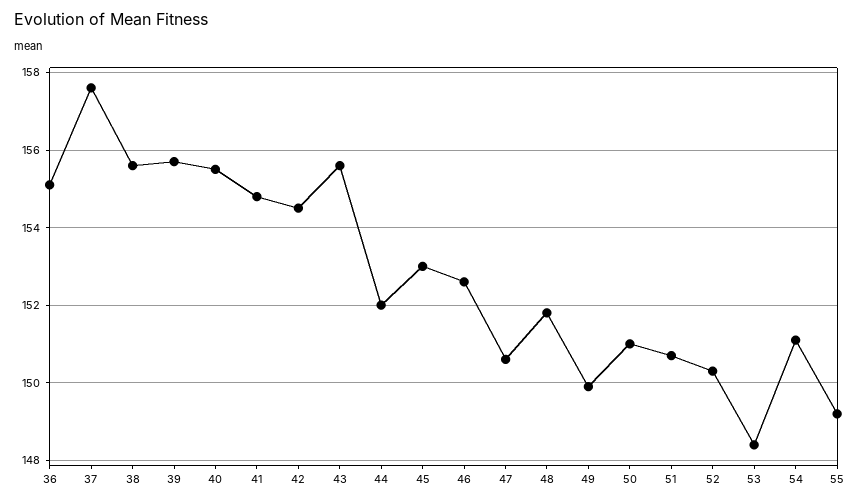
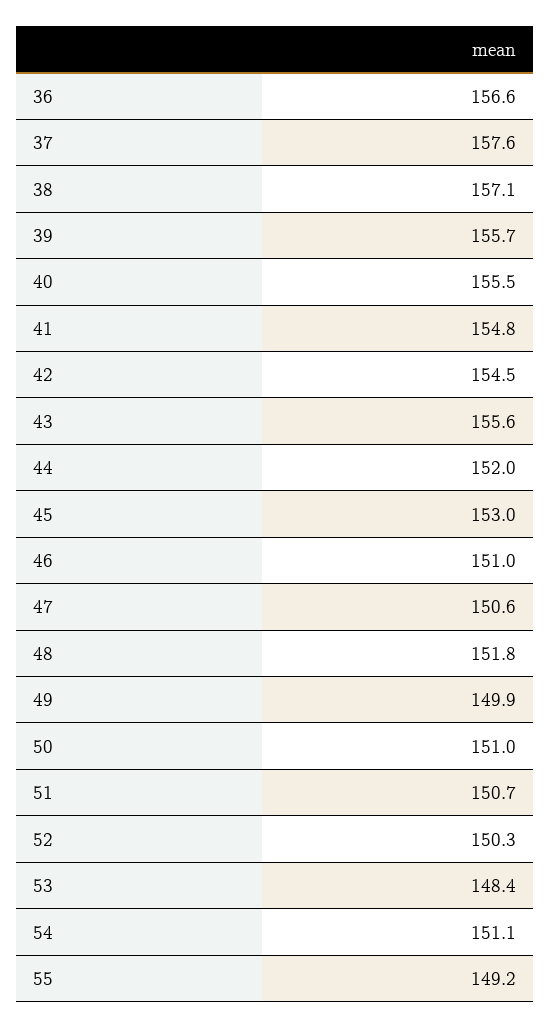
  {
-   "36": 155,
+   "36": 156.6,
    "37": 157.6,
-   "38": 155.5,
+   "38": 157.1,
    "39": 155.7,
    "40": 155.5,
    "41": 154.8,
    "42": 154.5,
    "43": 155.6,
    "44": 152,
    "45": 153,
-   "46": 152.5,
+   "46": 151,
    "47": 150.6,
    "48": 151.8,
    "49": 149.9,
    "50": 151,
    "51": 150.7,
    "52": 150.3,
    "53": 148.4,
    "54": 151.1,
    "55": 149.2
  }

